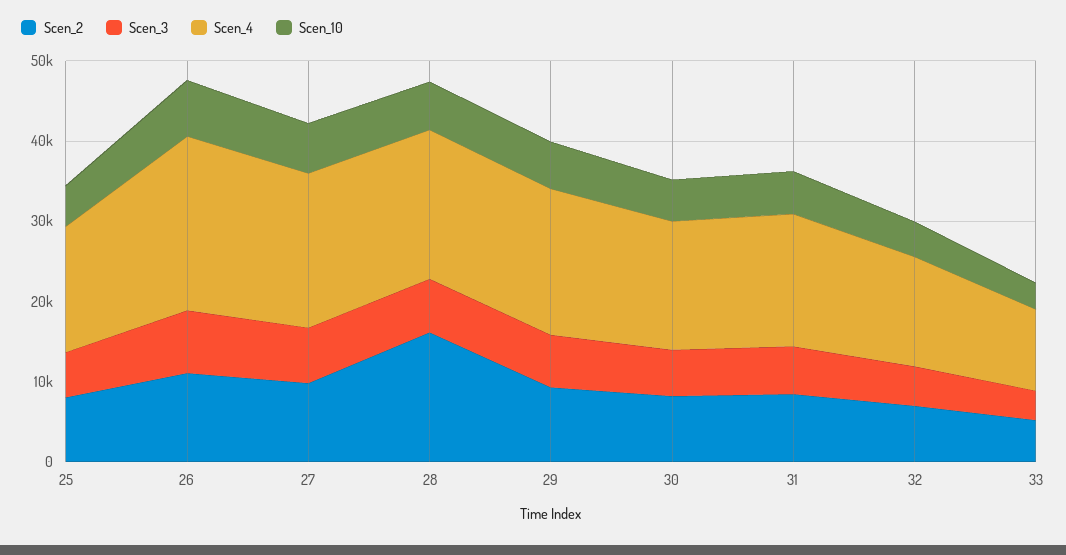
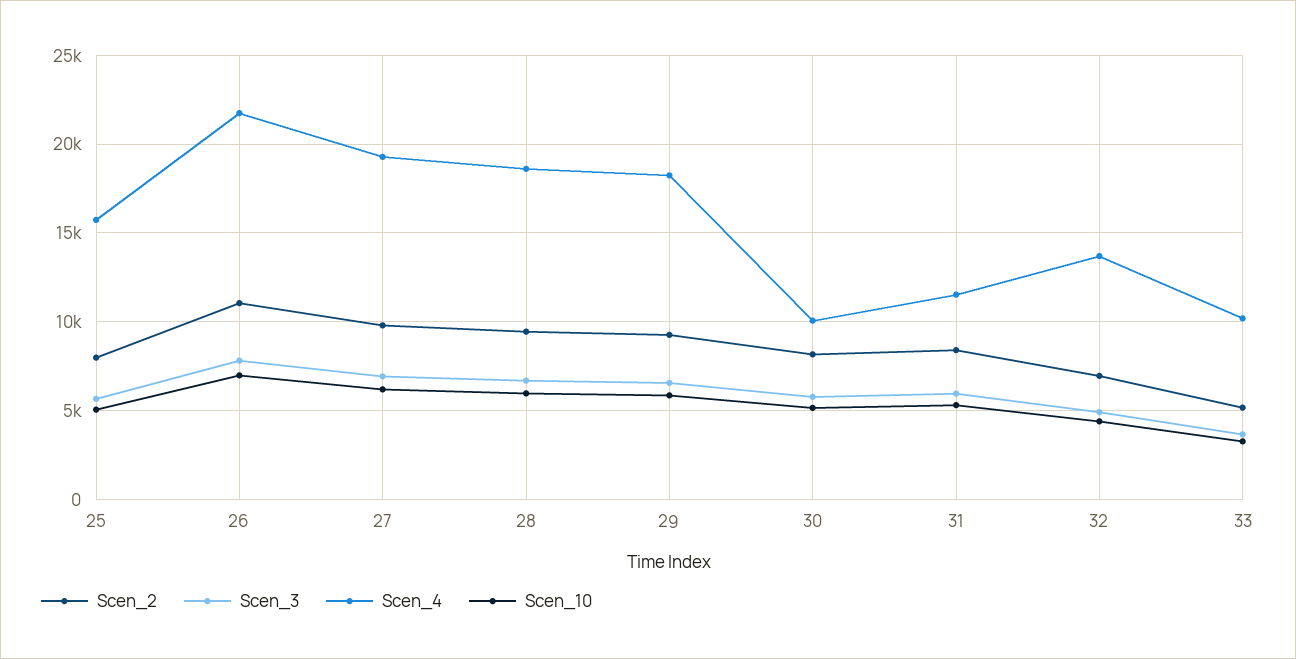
  {
    "Scen_2": {
      "25": 8000,
      "26": 11000,
      "27": 10000,
-     "28": 16000,
+     "28": 9500,
      "29": 9500,
      "30": 8000,
      "31": 8500,
      "32": 7000,
      "33": 5000
    },
    "Scen_3": {
      "25": 5500,
      "26": 8000,
      "27": 7000,
      "28": 6500,
      "29": 6500,
      "30": 6000,
      "31": 6000,
      "32": 5000,
      "33": 3500
    },
    "Scen_4": {
      "25": 15500,
      "26": 22000,
      "27": 19500,
      "28": 18500,
      "29": 18000,
-     "30": 16000,
+     "30": 10000,
-     "31": 16000,
+     "31": 11500,
      "32": 13500,
      "33": 10000
    },
    "Scen_10": {
      "25": 5000,
      "26": 7000,
      "27": 6000,
      "28": 6000,
      "29": 6000,
      "30": 5000,
      "31": 5500,
      "32": 4500,
      "33": 3500
    }
  }

